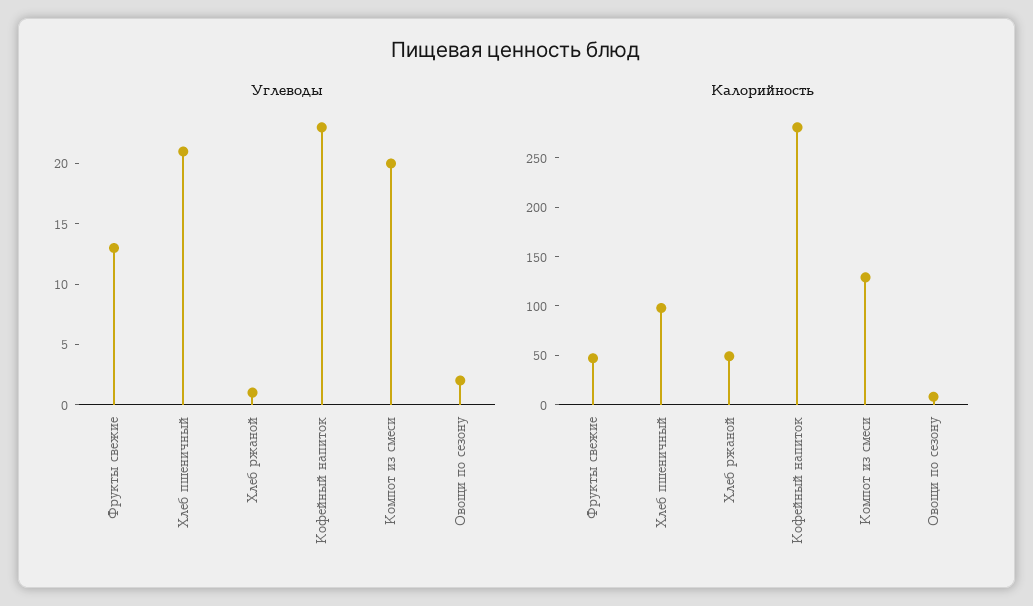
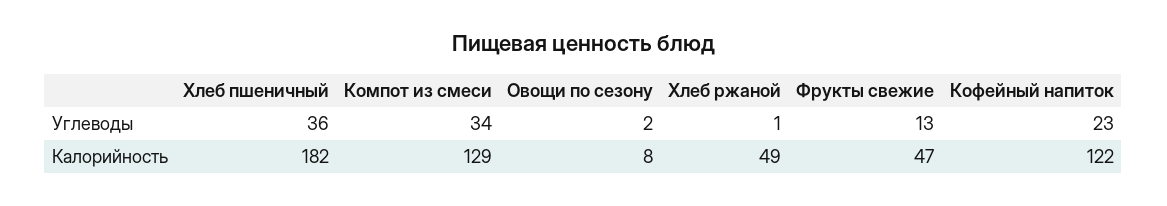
  {
    "Углеводы": {
      "Фрукты свежие": 13,
-     "Хлеб пшеничный": 21,
+     "Хлеб пшеничный": 36,
      "Хлеб ржаной": 1,
      "Кофейный напиток": 23,
-     "Компот из смеси": 20,
+     "Компот из смеси": 34,
      "Овощи по сезону": 2
    },
    "Калорийность": {
      "Фрукты свежие": 47,
-     "Хлеб пшеничный": 100,
+     "Хлеб пшеничный": 182,
      "Хлеб ржаной": 49,
-     "Кофейный напиток": 280,
+     "Кофейный напиток": 122,
      "Компот из смеси": 129,
      "Овощи по сезону": 8
    }
  }

